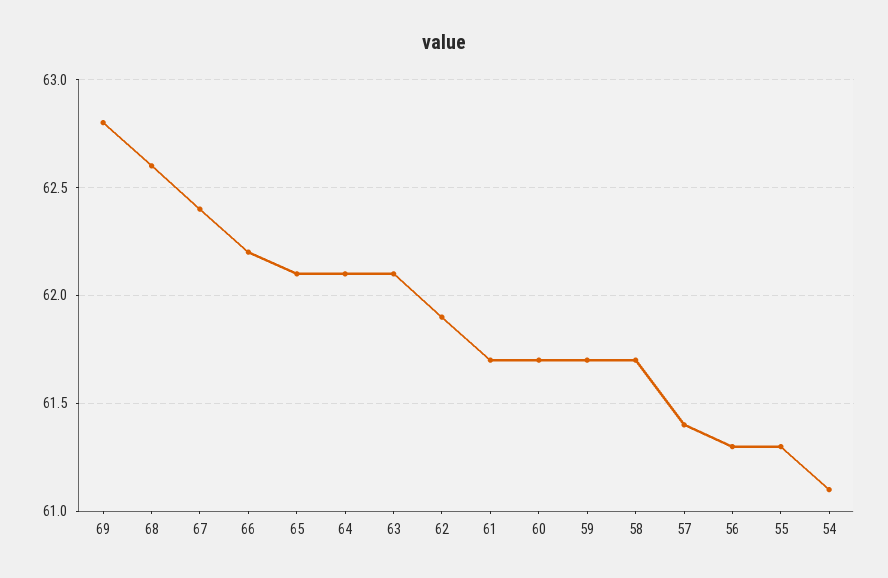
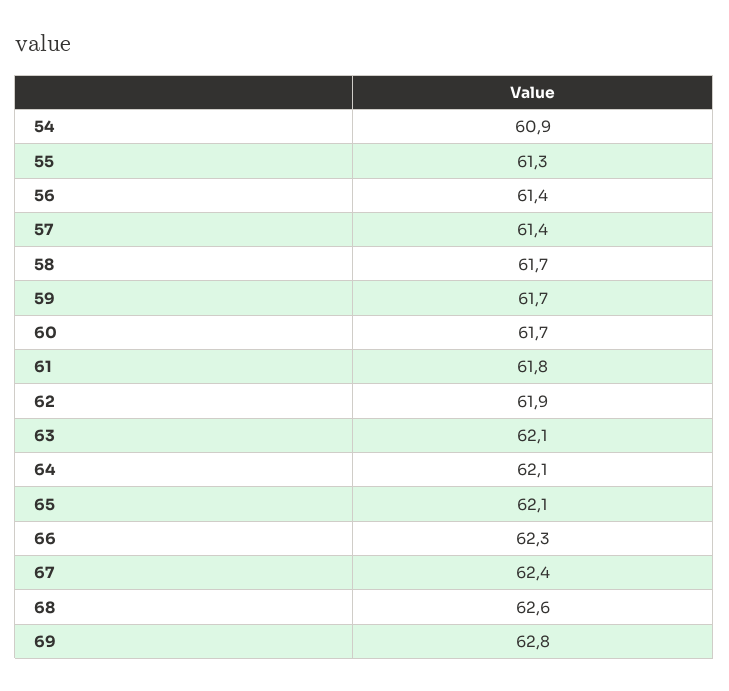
  {
    "69": 62.8,
    "68": 62.6,
    "67": 62.4,
-   "66": 62.2,
+   "66": 62.3,
    "65": 62.1,
    "64": 62.1,
    "63": 62.1,
    "62": 61.9,
-   "61": 61.7,
+   "61": 61.8,
    "60": 61.7,
    "59": 61.7,
    "58": 61.7,
    "57": 61.4,
-   "56": 61.3,
+   "56": 61.4,
    "55": 61.3,
-   "54": 61.1
+   "54": 60.9
  }

